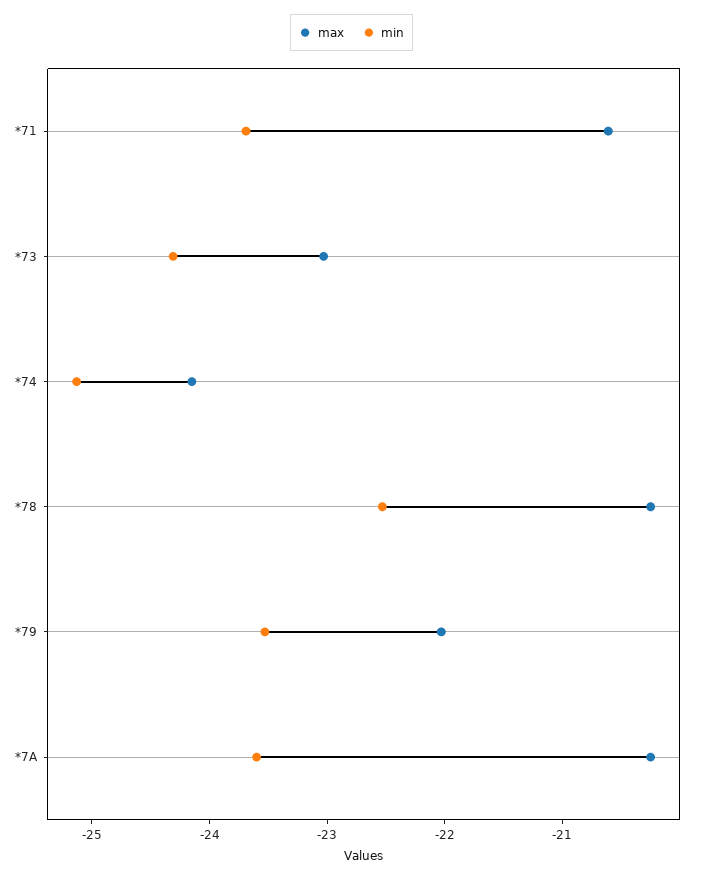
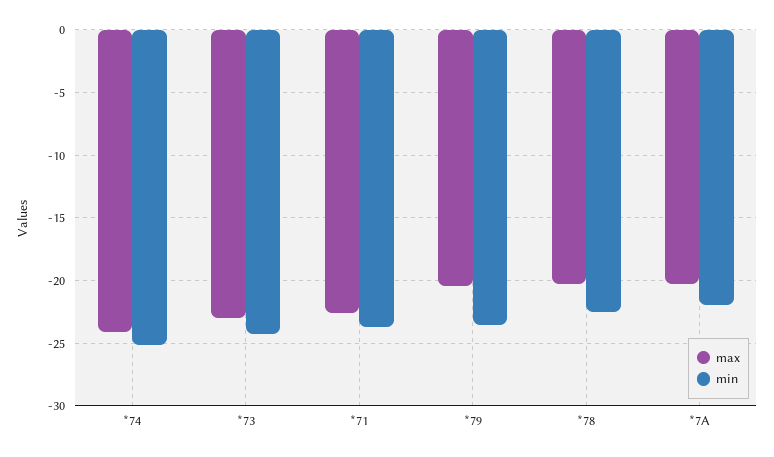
  {
    "max": {
-     "*71": -20.6,
+     "*71": -22.5,
      "*73": -23,
      "*74": -24.2,
      "*78": -20.2,
-     "*79": -22,
+     "*79": -20.5,
      "*7A": -20.2
    },
    "min": {
      "*71": -23.6,
      "*73": -24.4,
      "*74": -25.2,
      "*78": -22.6,
      "*79": -23.6,
-     "*7A": -23.6
+     "*7A": -22
    }
  }

